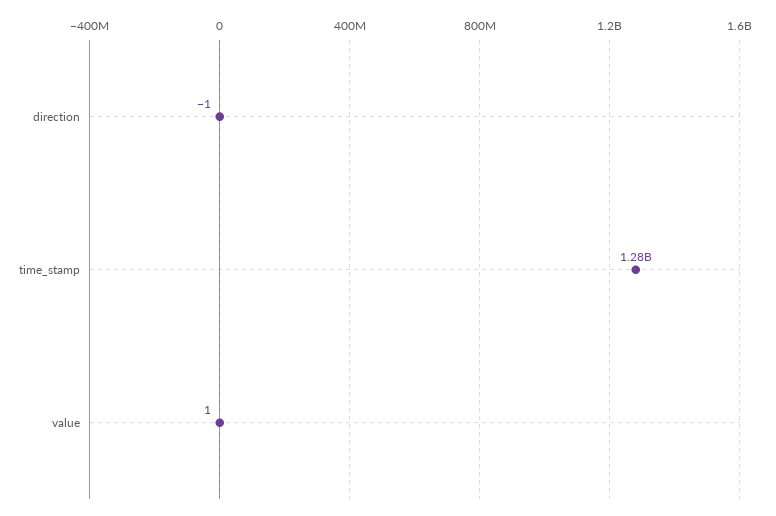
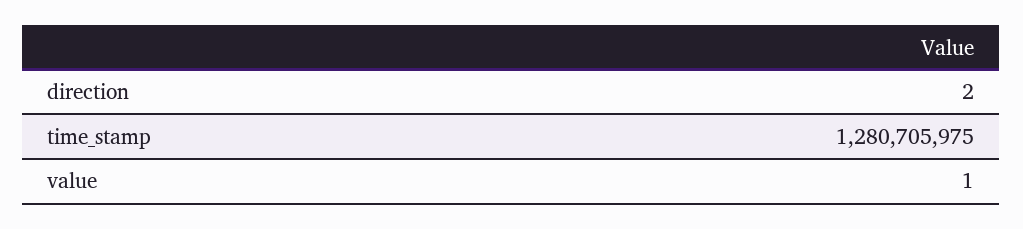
  {
-   "direction": -1,
+   "direction": 2,
    "time_stamp": 1280705975,
    "value": 1
  }

